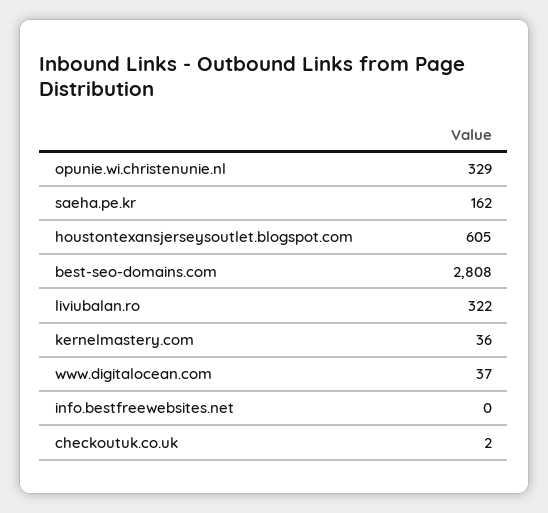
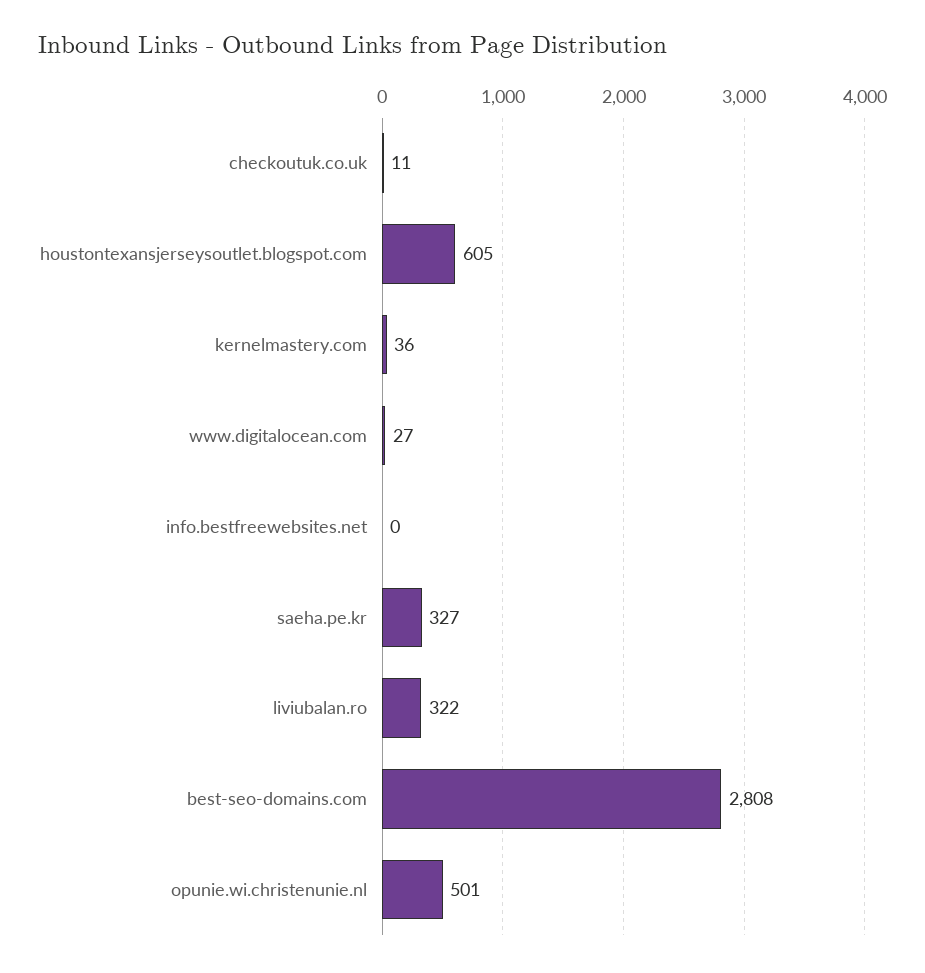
  {
-   "opunie.wi.christenunie.nl": 329,
+   "opunie.wi.christenunie.nl": 501,
-   "saeha.pe.kr": 162,
+   "saeha.pe.kr": 327,
    "houstontexansjerseysoutlet.blogspot.com": 605,
    "best-seo-domains.com": 2808,
    "liviubalan.ro": 322,
    "kernelmastery.com": 36,
-   "www.digitalocean.com": 37,
+   "www.digitalocean.com": 27,
    "info.bestfreewebsites.net": 0,
-   "checkoutuk.co.uk": 2
+   "checkoutuk.co.uk": 11
  }

